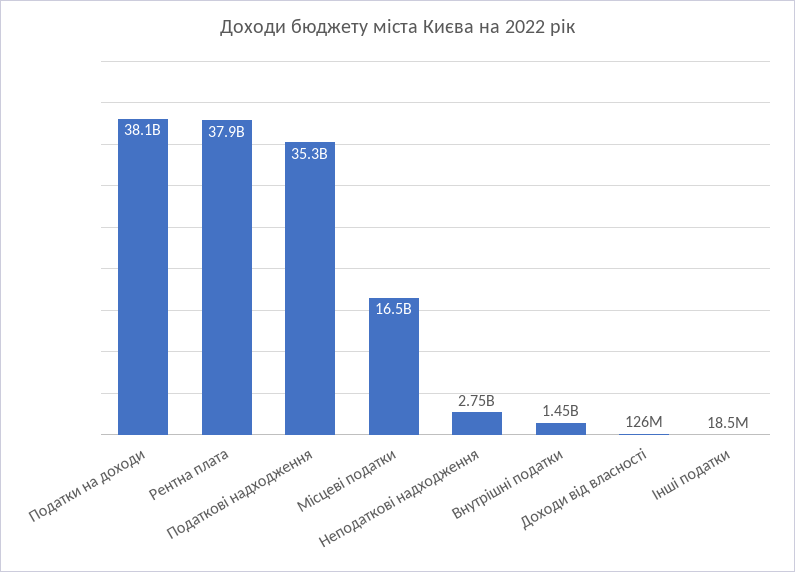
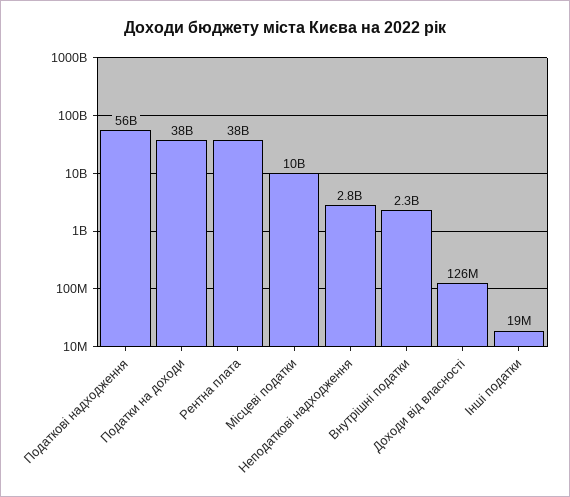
  {
    "Податки на доходи": 38100000000,
    "Рентна плата": 37900000000,
-   "Податкові надходження": 35300000000,
+   "Податкові надходження": 56000000000,
-   "Місцеві податки": 16500000000,
+   "Місцеві податки": 10000000000,
    "Неподаткові надходження": 2750000000,
-   "Внутрішні податки": 1450000000,
+   "Внутрішні податки": 2300000000,
    "Доходи від власності": 126000000,
    "Інші податки": 18500000
  }

